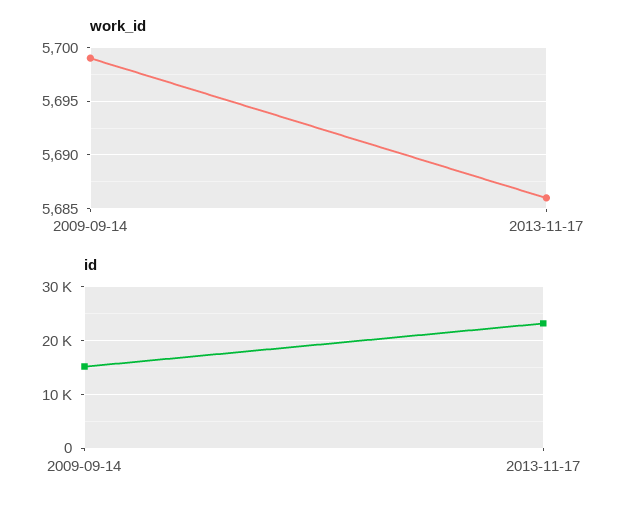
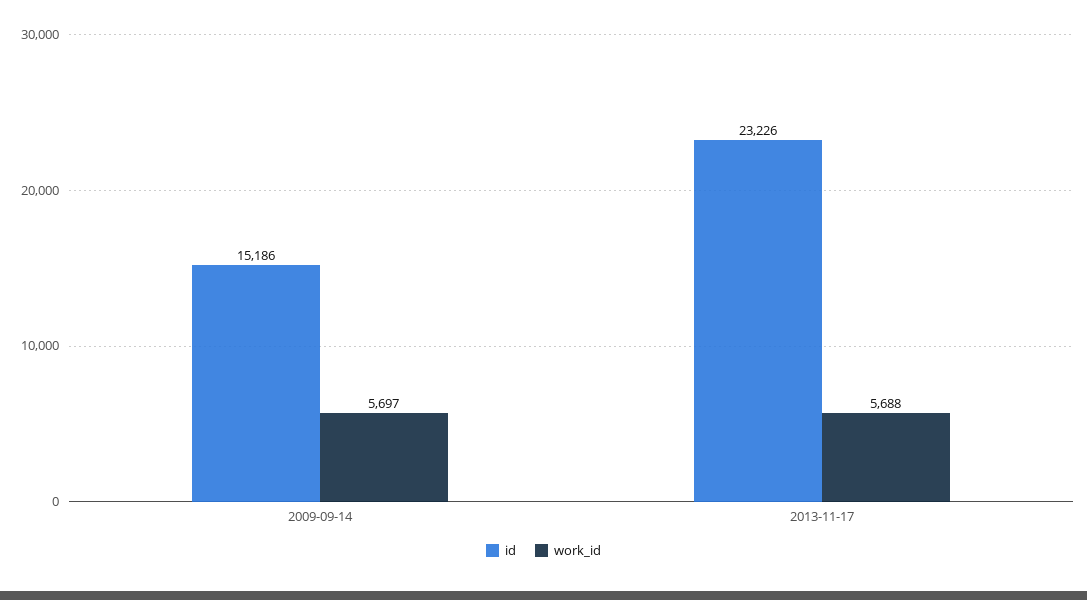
  {
    "work_id": {
-     "2009-09-14": 5699,
+     "2009-09-14": 5697,
-     "2013-11-17": 5686
+     "2013-11-17": 5688
    },
    "id": {
      "2009-09-14": 15186,
      "2013-11-17": 23226
    }
  }

